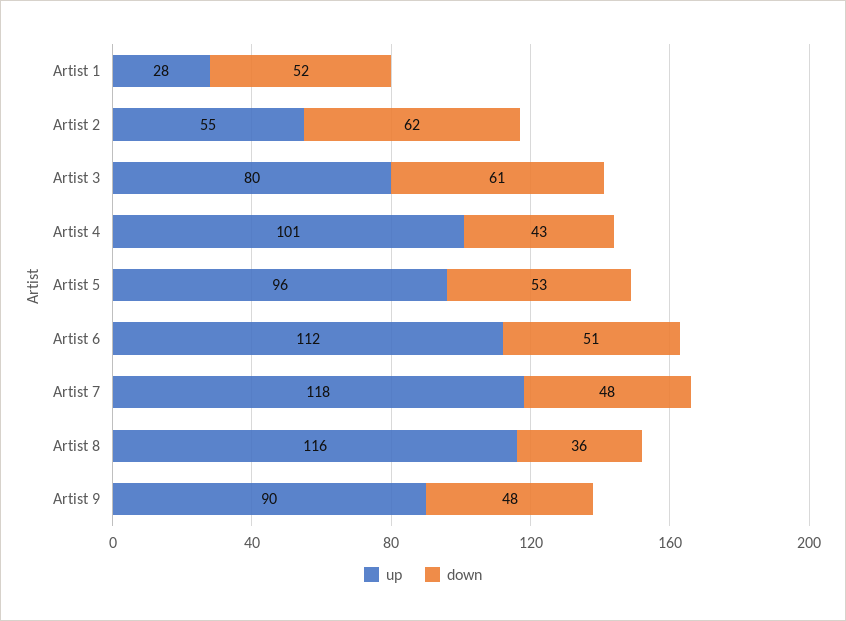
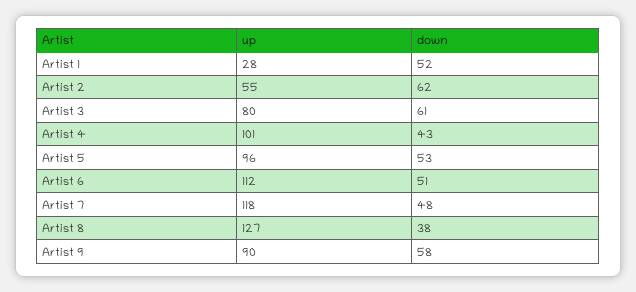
  {
    "up": {
      "Artist 1": 28,
      "Artist 2": 55,
      "Artist 3": 80,
      "Artist 4": 101,
      "Artist 5": 96,
      "Artist 6": 112,
      "Artist 7": 118,
-     "Artist 8": 116,
+     "Artist 8": 127,
      "Artist 9": 90
    },
    "down": {
      "Artist 1": 52,
      "Artist 2": 62,
      "Artist 3": 61,
      "Artist 4": 43,
      "Artist 5": 53,
      "Artist 6": 51,
      "Artist 7": 48,
-     "Artist 8": 36,
+     "Artist 8": 38,
-     "Artist 9": 48
+     "Artist 9": 58
    }
  }

